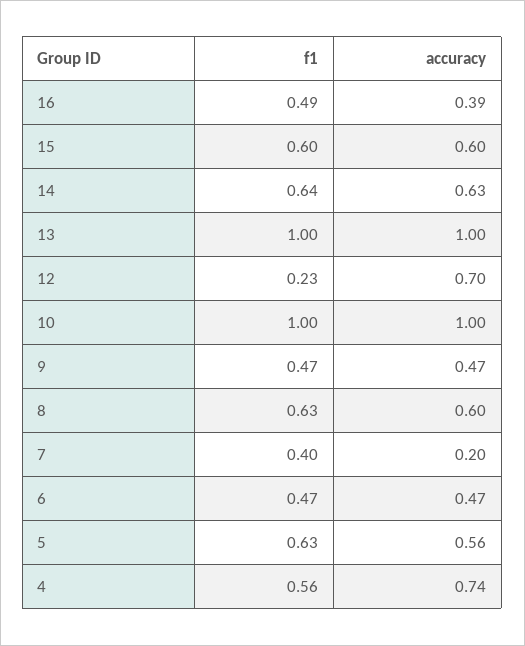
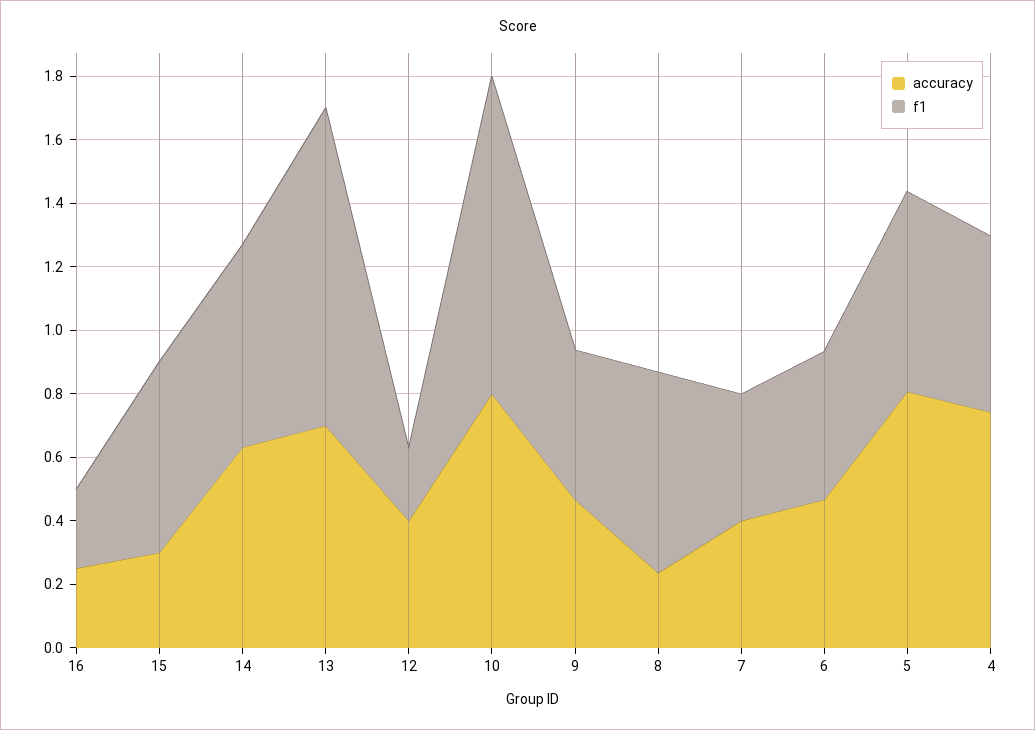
  {
    "f1": {
-     "16": 0.49,
+     "16": 0.25,
      "15": 0.6,
      "14": 0.64,
      "13": 1,
      "12": 0.23,
      "10": 1,
      "9": 0.47,
      "8": 0.63,
      "7": 0.4,
      "6": 0.47,
      "5": 0.63,
      "4": 0.56
    },
    "accuracy": {
-     "16": 0.39,
+     "16": 0.25,
-     "15": 0.6,
+     "15": 0.3,
      "14": 0.63,
-     "13": 1,
+     "13": 0.7,
-     "12": 0.7,
+     "12": 0.4,
-     "10": 1,
+     "10": 0.8,
      "9": 0.47,
-     "8": 0.6,
+     "8": 0.25,
-     "7": 0.2,
+     "7": 0.4,
      "6": 0.47,
-     "5": 0.56,
+     "5": 0.8,
      "4": 0.74
    }
  }

